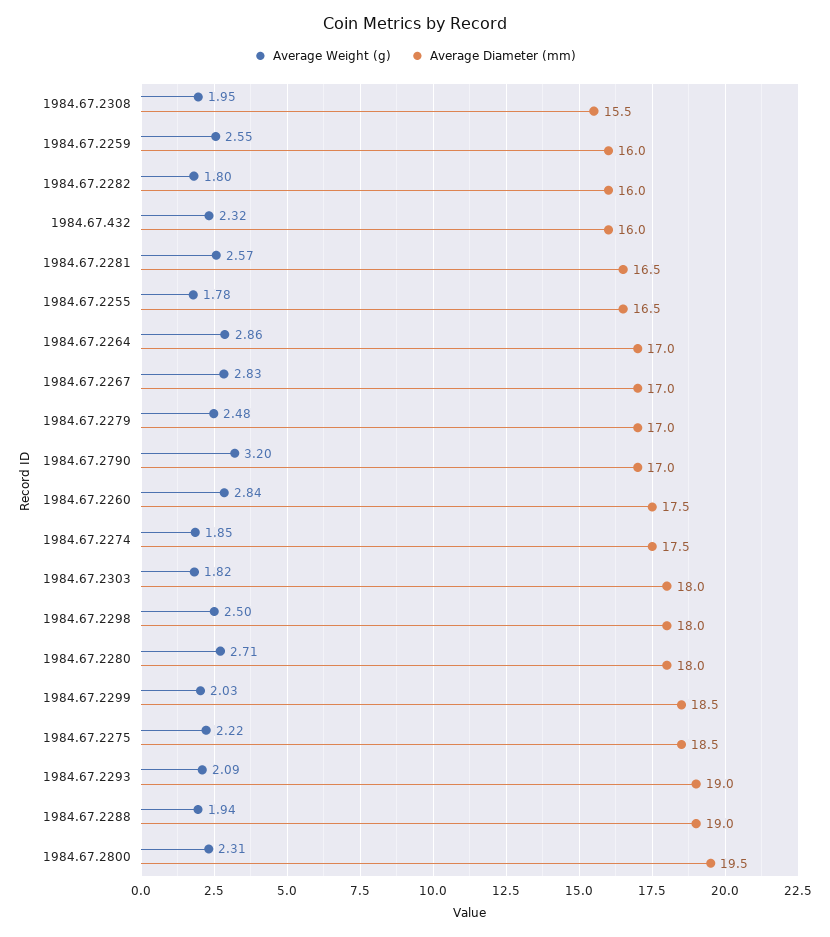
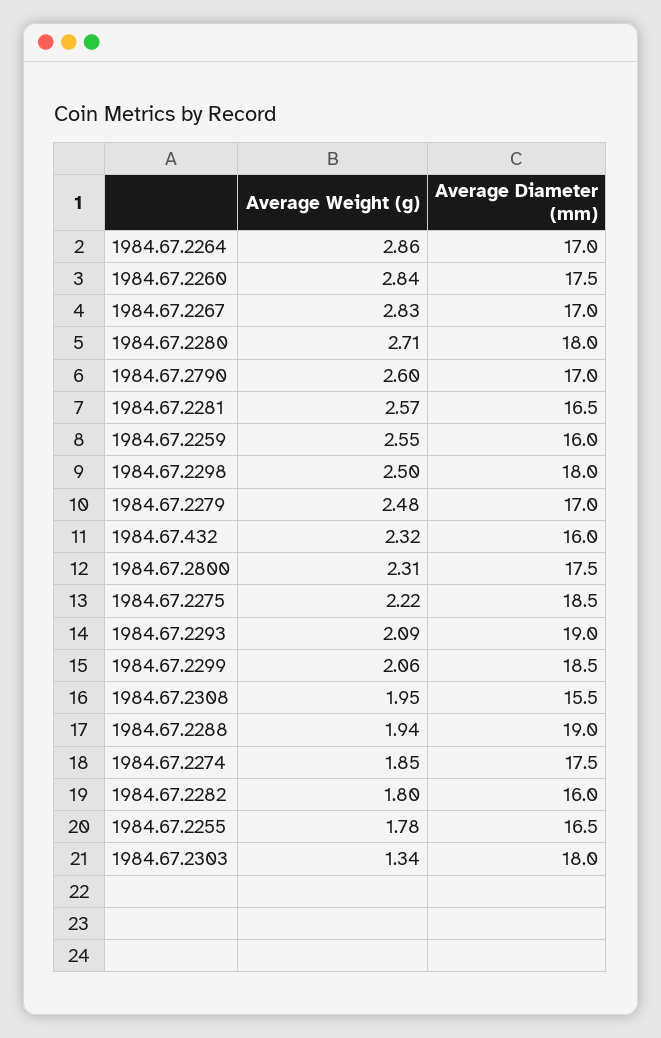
  {
    "Average Weight (g)": {
      "1984.67.2308": 1.95,
      "1984.67.2259": 2.55,
      "1984.67.2282": 1.8,
      "1984.67.432": 2.32,
      "1984.67.2281": 2.57,
      "1984.67.2255": 1.78,
      "1984.67.2264": 2.86,
      "1984.67.2267": 2.83,
      "1984.67.2279": 2.48,
-     "1984.67.2790": 3.2,
+     "1984.67.2790": 2.6,
      "1984.67.2260": 2.84,
      "1984.67.2274": 1.85,
-     "1984.67.2303": 1.82,
+     "1984.67.2303": 1.34,
      "1984.67.2298": 2.5,
      "1984.67.2280": 2.71,
-     "1984.67.2299": 2.03,
+     "1984.67.2299": 2.06,
      "1984.67.2275": 2.22,
      "1984.67.2293": 2.09,
      "1984.67.2288": 1.94,
      "1984.67.2800": 2.31
    },
    "Average Diameter (mm)": {
      "1984.67.2308": 15.5,
      "1984.67.2259": 16,
      "1984.67.2282": 16,
      "1984.67.432": 16,
      "1984.67.2281": 16.5,
      "1984.67.2255": 16.5,
      "1984.67.2264": 17,
      "1984.67.2267": 17,
      "1984.67.2279": 17,
      "1984.67.2790": 17,
      "1984.67.2260": 17.5,
      "1984.67.2274": 17.5,
      "1984.67.2303": 18,
      "1984.67.2298": 18,
      "1984.67.2280": 18,
      "1984.67.2299": 18.5,
      "1984.67.2275": 18.5,
      "1984.67.2293": 19,
      "1984.67.2288": 19,
-     "1984.67.2800": 19.5
+     "1984.67.2800": 17.5
    }
  }

